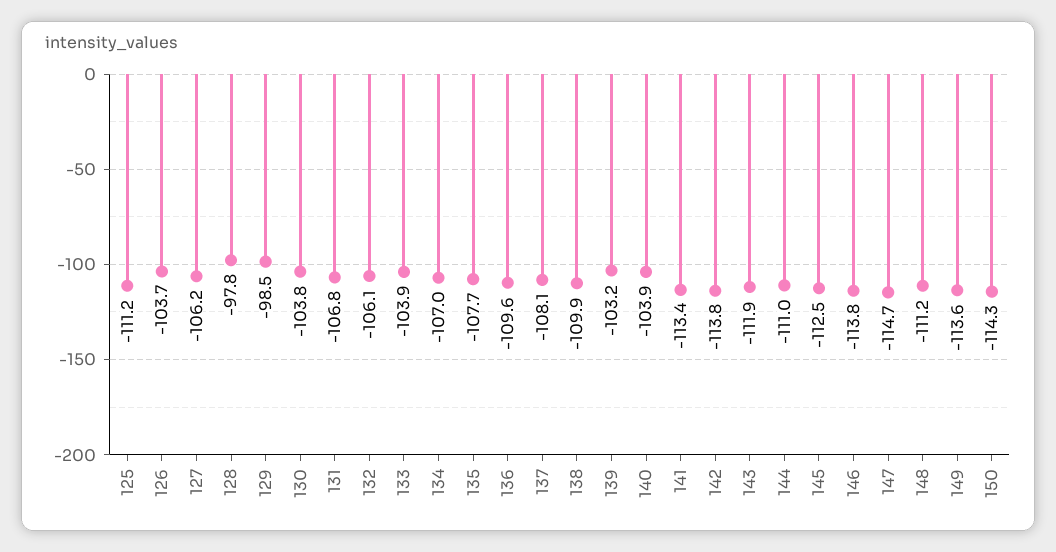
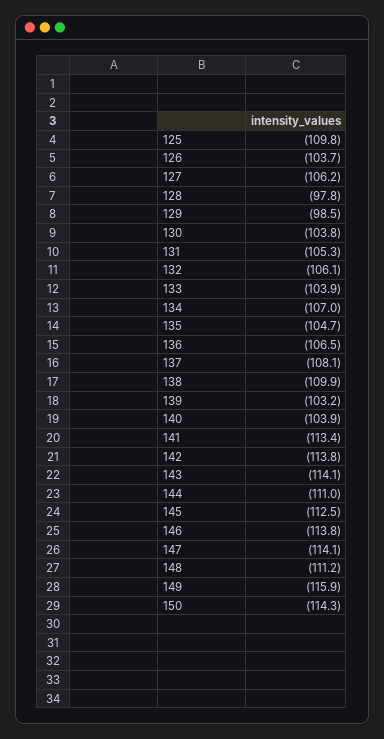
  {
-   "125": -111.2,
+   "125": -109.8,
    "126": -103.7,
    "127": -106.2,
    "128": -97.8,
    "129": -98.5,
    "130": -103.8,
-   "131": -106.8,
+   "131": -105.3,
    "132": -106.1,
    "133": -103.9,
    "134": -107,
-   "135": -107.7,
+   "135": -104.7,
-   "136": -109.6,
+   "136": -106.5,
    "137": -108.1,
    "138": -109.9,
    "139": -103.2,
    "140": -103.9,
    "141": -113.4,
    "142": -113.8,
-   "143": -111.9,
+   "143": -114.1,
    "144": -111,
    "145": -112.5,
    "146": -113.8,
-   "147": -114.7,
+   "147": -114.1,
    "148": -111.2,
-   "149": -113.6,
+   "149": -115.9,
    "150": -114.3
  }

